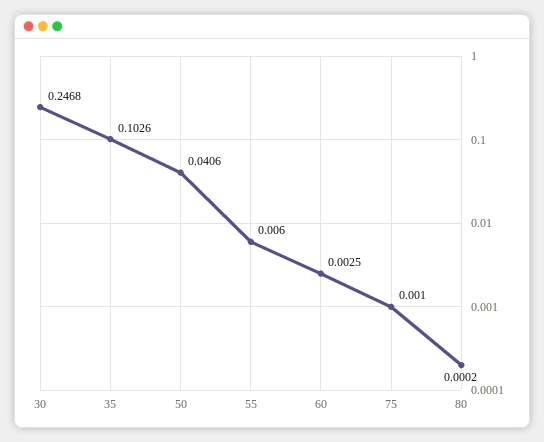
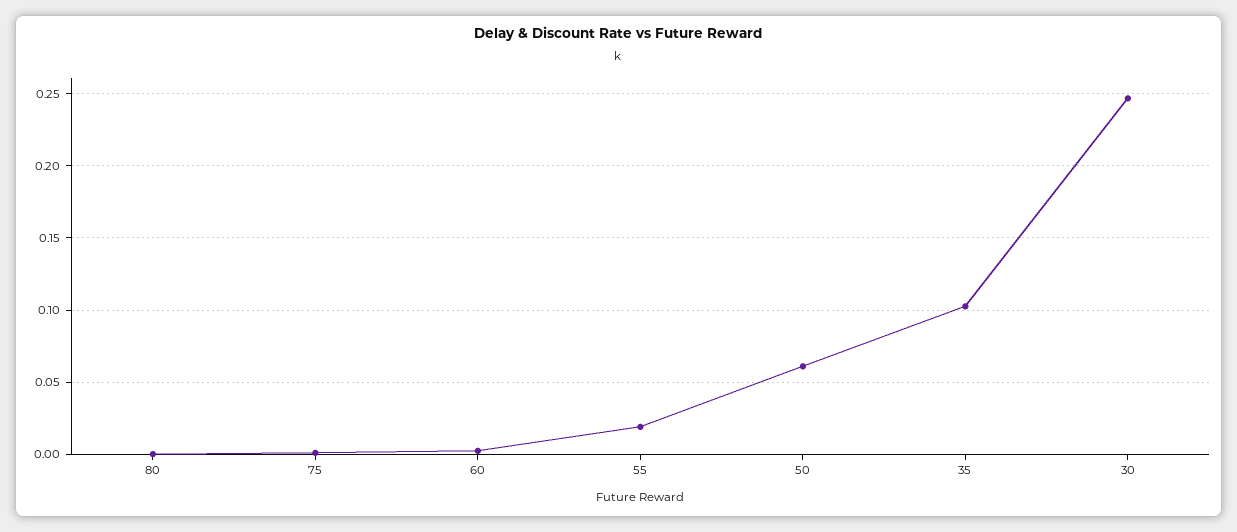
  {
    "30": 0.2468,
    "35": 0.1026,
-   "50": 0.0406,
+   "50": 0.06,
-   "55": 0.006,
+   "55": 0.02,
    "60": 0.0025,
    "75": 0.001,
    "80": 0.0002
  }

